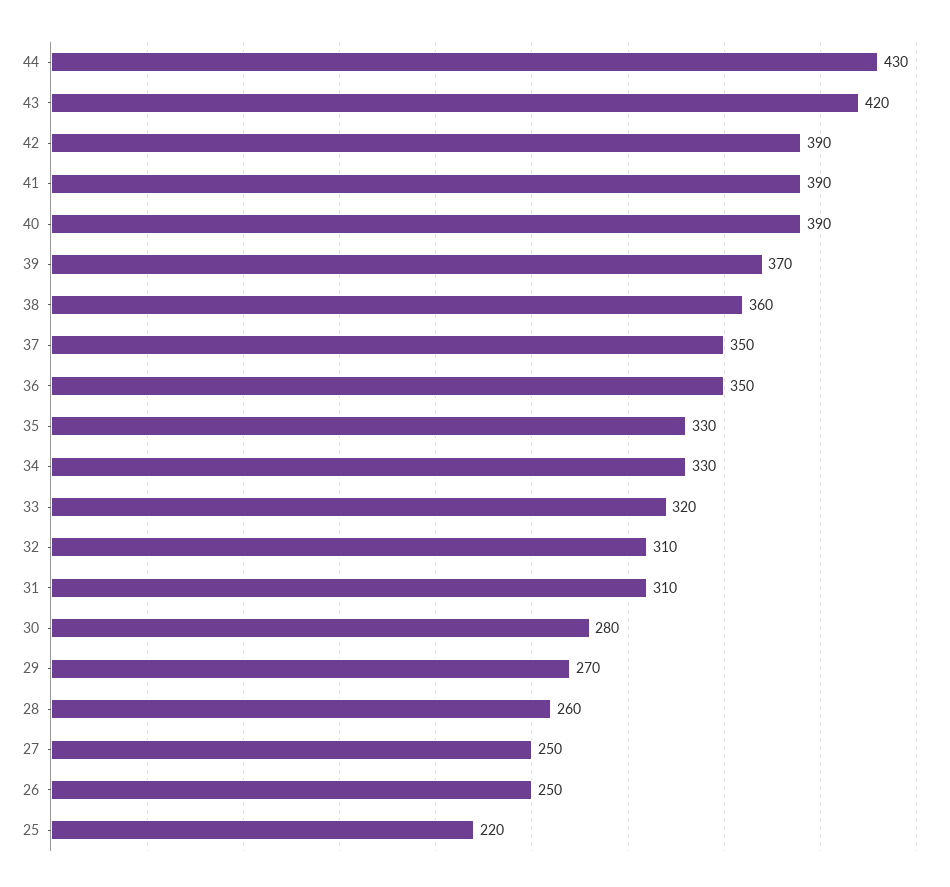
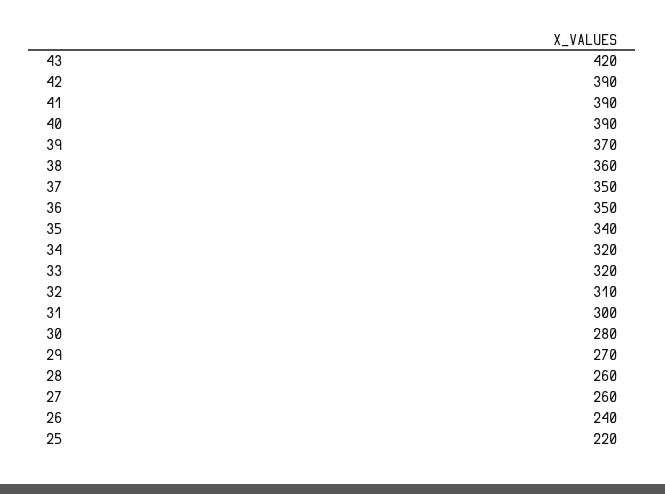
  {
-   "44": 430,
    "43": 420,
    "42": 390,
    "41": 390,
    "40": 390,
    "39": 370,
    "38": 360,
    "37": 350,
    "36": 350,
-   "35": 330,
+   "35": 340,
-   "34": 330,
+   "34": 320,
    "33": 320,
    "32": 310,
-   "31": 310,
+   "31": 300,
    "30": 280,
    "29": 270,
    "28": 260,
-   "27": 250,
+   "27": 260,
-   "26": 250,
+   "26": 240,
    "25": 220
  }

